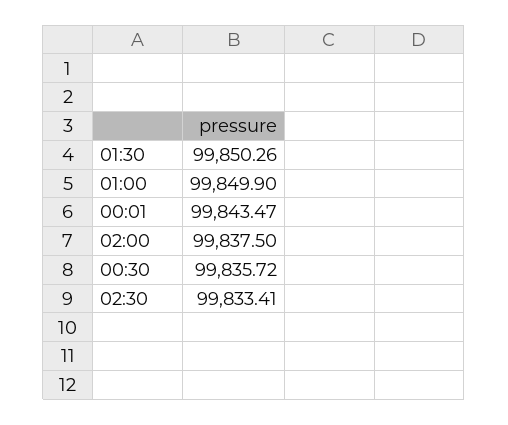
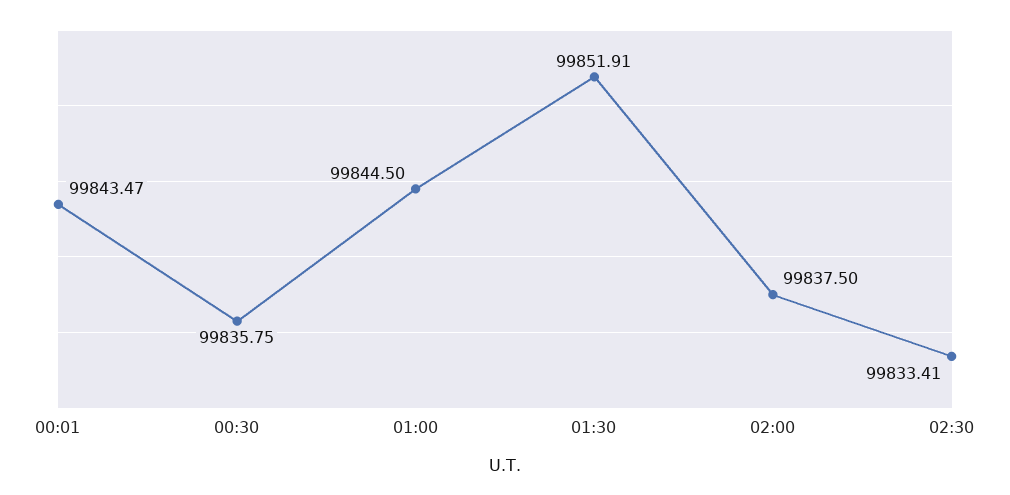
  {
-   "01:30": 99850.26,
+   "01:30": 99851.91,
-   "01:00": 99849.9,
+   "01:00": 99844.5,
    "00:01": 99843.47,
    "02:00": 99837.5,
-   "00:30": 99835.72,
+   "00:30": 99835.75,
    "02:30": 99833.41
  }

